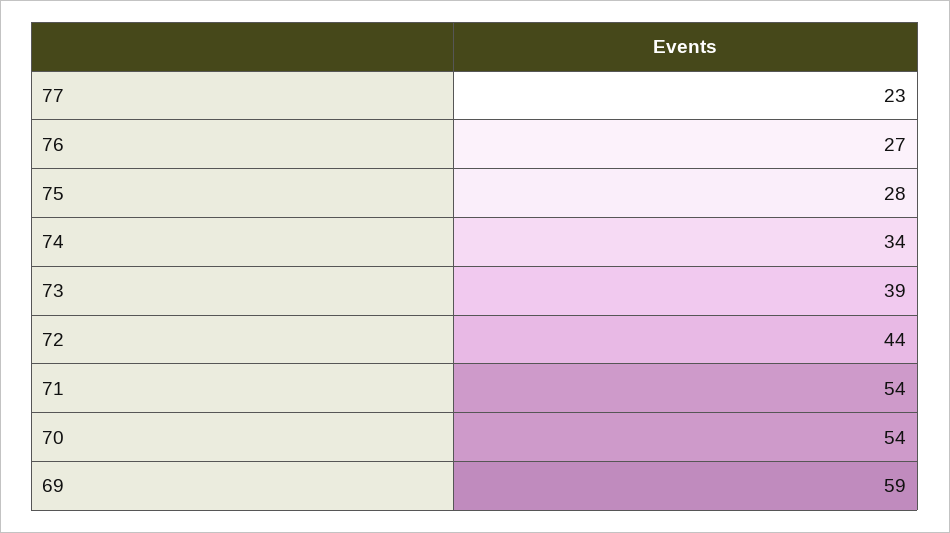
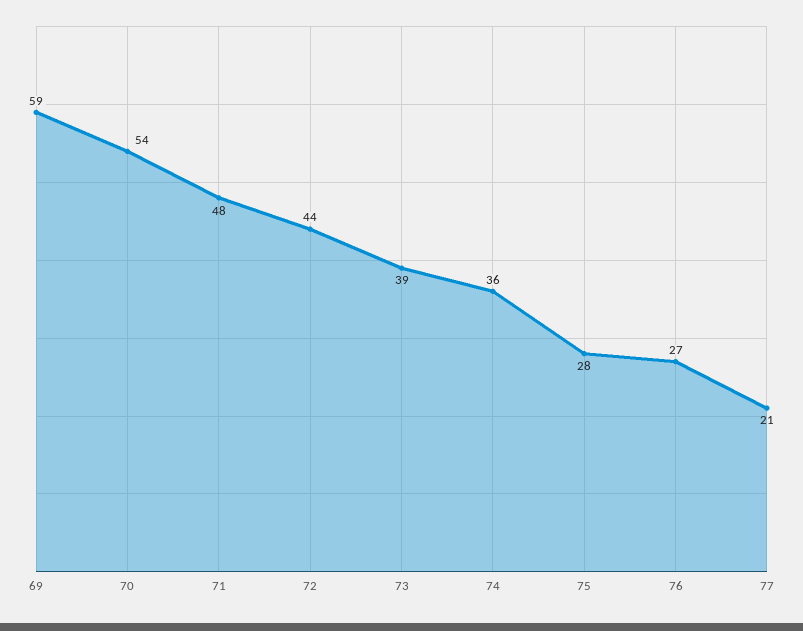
  {
-   "77": 23,
+   "77": 21,
    "76": 27,
    "75": 28,
-   "74": 34,
+   "74": 36,
    "73": 39,
    "72": 44,
-   "71": 54,
+   "71": 48,
    "70": 54,
    "69": 59
  }

